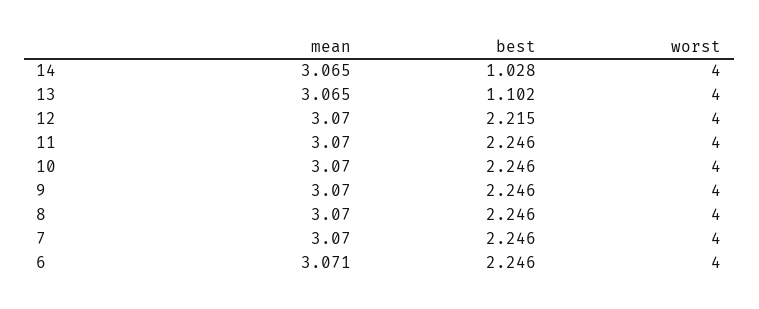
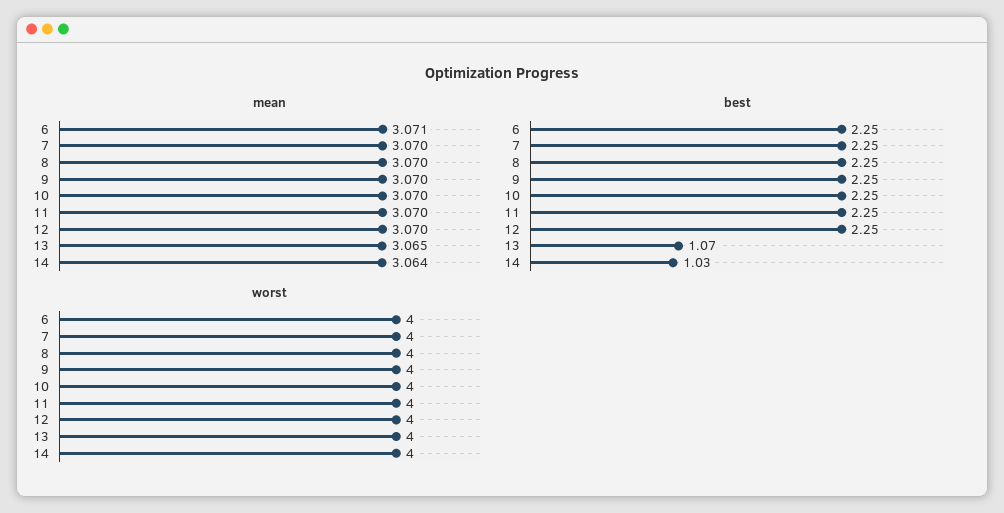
  {
    "mean": {
-     "14": 3.065,
+     "14": 3.064,
      "13": 3.065,
      "12": 3.07,
      "11": 3.07,
      "10": 3.07,
      "9": 3.07,
      "8": 3.07,
      "7": 3.07,
      "6": 3.071
    },
    "best": {
      "14": 1.028,
-     "13": 1.102,
+     "13": 1.07,
-     "12": 2.215,
+     "12": 2.25,
      "11": 2.246,
      "10": 2.246,
      "9": 2.246,
      "8": 2.246,
      "7": 2.246,
      "6": 2.246
    },
    "worst": {
      "14": 4,
      "13": 4,
      "12": 4,
      "11": 4,
      "10": 4,
      "9": 4,
      "8": 4,
      "7": 4,
      "6": 4
    }
  }

